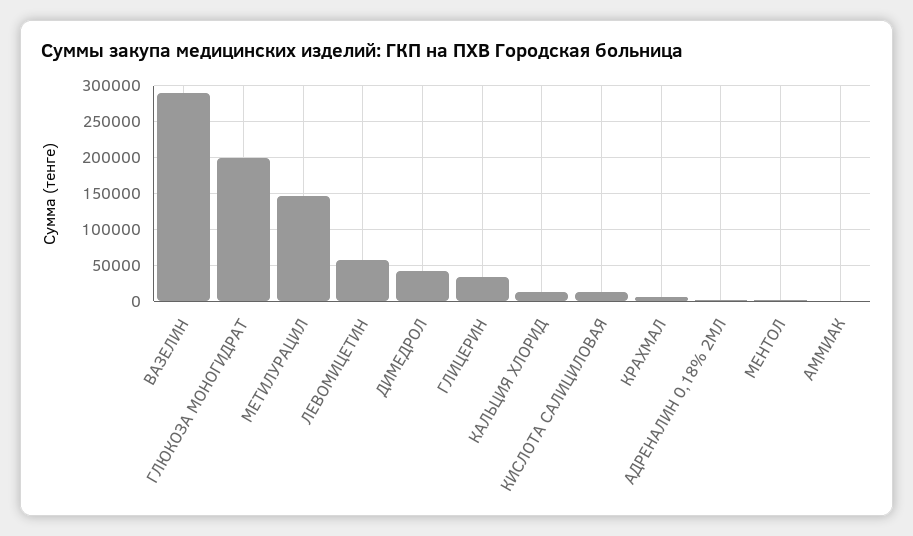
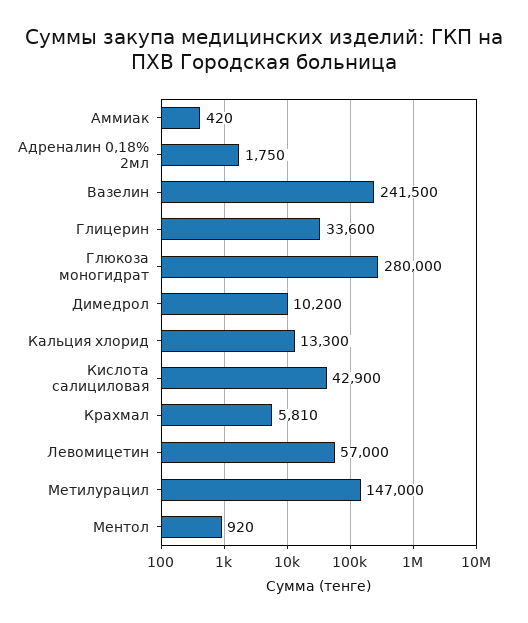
  {
-   "ВАЗЕЛИН": 290000,
+   "ВАЗЕЛИН": 241500,
-   "ГЛЮКОЗА МОНОГИДРАТ": 200000,
+   "ГЛЮКОЗА МОНОГИДРАТ": 280000,
    "МЕТИЛУРАЦИЛ": 147000,
    "ЛЕВОМИЦЕТИН": 57000,
-   "ДИМЕДРОЛ": 40000,
+   "ДИМЕДРОЛ": 10200,
    "ГЛИЦЕРИН": 33600,
    "КАЛЬЦИЯ ХЛОРИД": 13300,
-   "КИСЛОТА САЛИЦИЛОВАЯ": 10000,
+   "КИСЛОТА САЛИЦИЛОВАЯ": 42900,
    "КРАХМАЛ": 5810,
    "АДРЕНАЛИН 0,18% 2МЛ": 1750,
    "МЕНТОЛ": 920,
    "АММИАК": 420
  }

